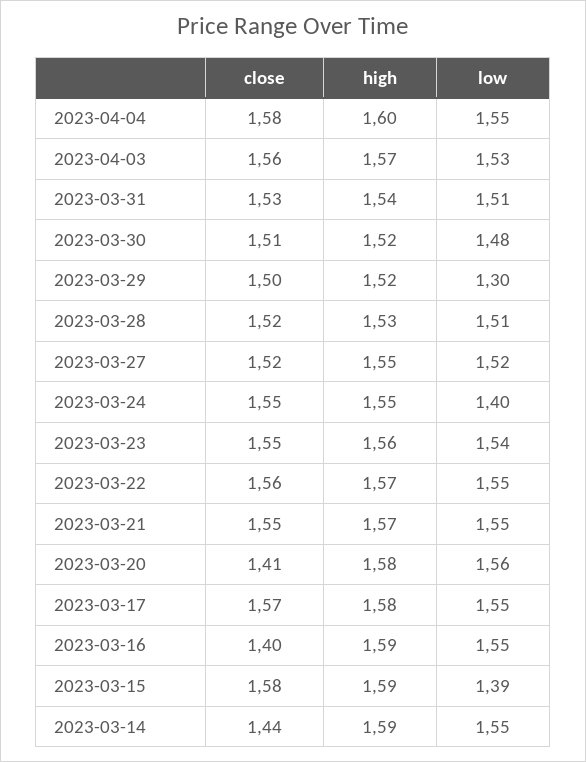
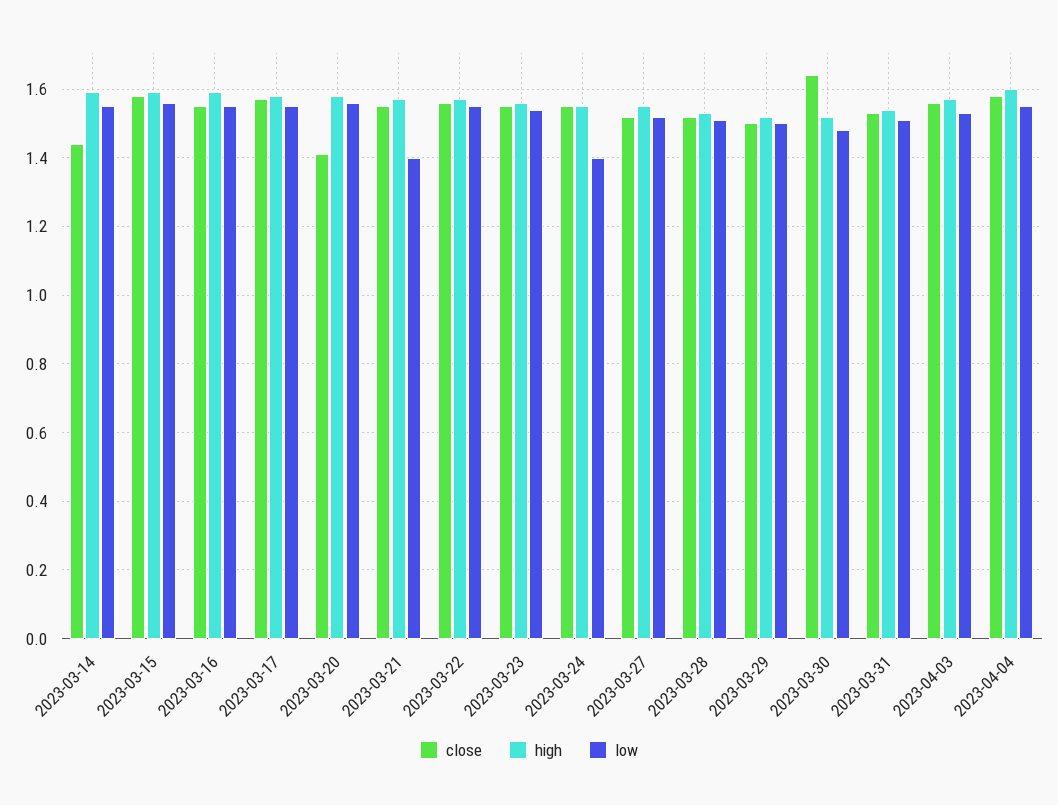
  {
    "close": {
      "2023-04-04": 1.58,
      "2023-04-03": 1.56,
      "2023-03-31": 1.53,
-     "2023-03-30": 1.51,
+     "2023-03-30": 1.65,
      "2023-03-29": 1.5,
      "2023-03-28": 1.52,
      "2023-03-27": 1.52,
      "2023-03-24": 1.55,
      "2023-03-23": 1.55,
      "2023-03-22": 1.56,
      "2023-03-21": 1.55,
      "2023-03-20": 1.41,
      "2023-03-17": 1.57,
-     "2023-03-16": 1.4,
+     "2023-03-16": 1.55,
      "2023-03-15": 1.58,
      "2023-03-14": 1.44
    },
    "high": {
      "2023-04-04": 1.6,
      "2023-04-03": 1.57,
      "2023-03-31": 1.54,
      "2023-03-30": 1.52,
      "2023-03-29": 1.52,
      "2023-03-28": 1.53,
      "2023-03-27": 1.55,
      "2023-03-24": 1.55,
      "2023-03-23": 1.56,
      "2023-03-22": 1.57,
      "2023-03-21": 1.57,
      "2023-03-20": 1.58,
      "2023-03-17": 1.58,
      "2023-03-16": 1.59,
      "2023-03-15": 1.59,
      "2023-03-14": 1.59
    },
    "low": {
      "2023-04-04": 1.55,
      "2023-04-03": 1.53,
      "2023-03-31": 1.51,
      "2023-03-30": 1.48,
-     "2023-03-29": 1.3,
+     "2023-03-29": 1.5,
      "2023-03-28": 1.51,
      "2023-03-27": 1.52,
      "2023-03-24": 1.4,
      "2023-03-23": 1.54,
      "2023-03-22": 1.55,
-     "2023-03-21": 1.55,
+     "2023-03-21": 1.4,
      "2023-03-20": 1.56,
      "2023-03-17": 1.55,
      "2023-03-16": 1.55,
-     "2023-03-15": 1.39,
+     "2023-03-15": 1.55,
      "2023-03-14": 1.55
    }
  }

